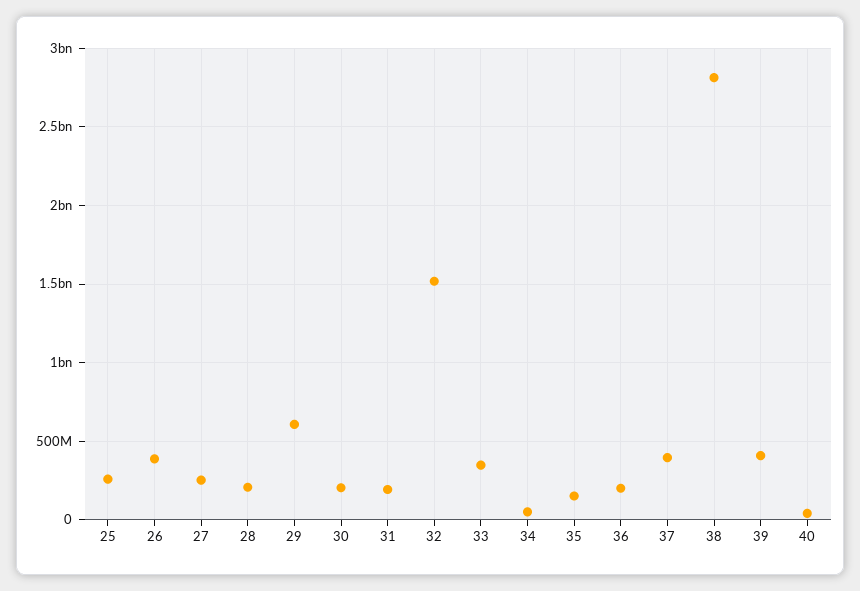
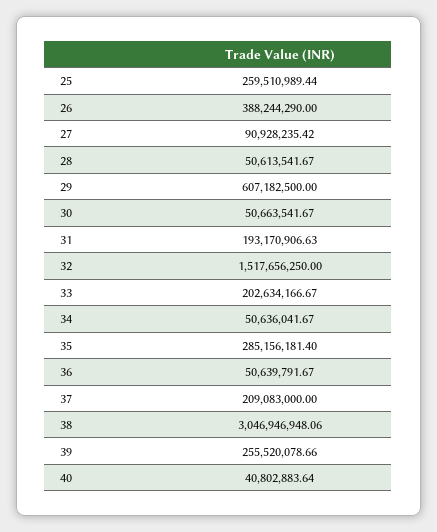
  {
    "25": 259510989.44,
    "26": 388244290,
-   "27": 250000000,
+   "27": 90928235.42,
-   "28": 200000000,
+   "28": 50613541.67,
    "29": 607182500,
-   "30": 200000000,
+   "30": 50663541.67,
    "31": 193170906.63,
    "32": 1517656250,
-   "33": 350000000,
+   "33": 202634166.67,
    "34": 50636041.67,
-   "35": 150000000,
+   "35": 285156181.4,
-   "36": 200000000,
+   "36": 50639791.67,
-   "37": 400000000,
+   "37": 209083000,
-   "38": 2800000000,
+   "38": 3046946948.06,
-   "39": 400000000,
+   "39": 255520078.66,
    "40": 40802883.64
  }

